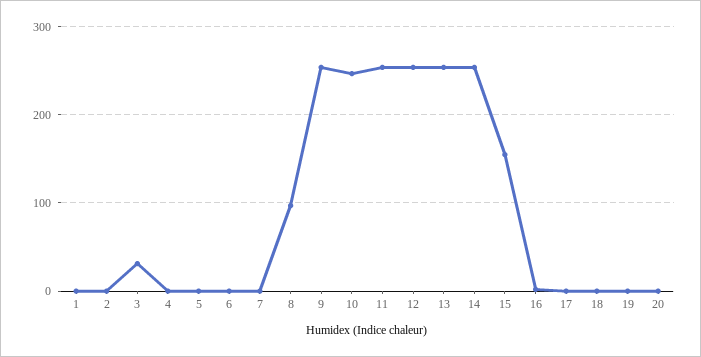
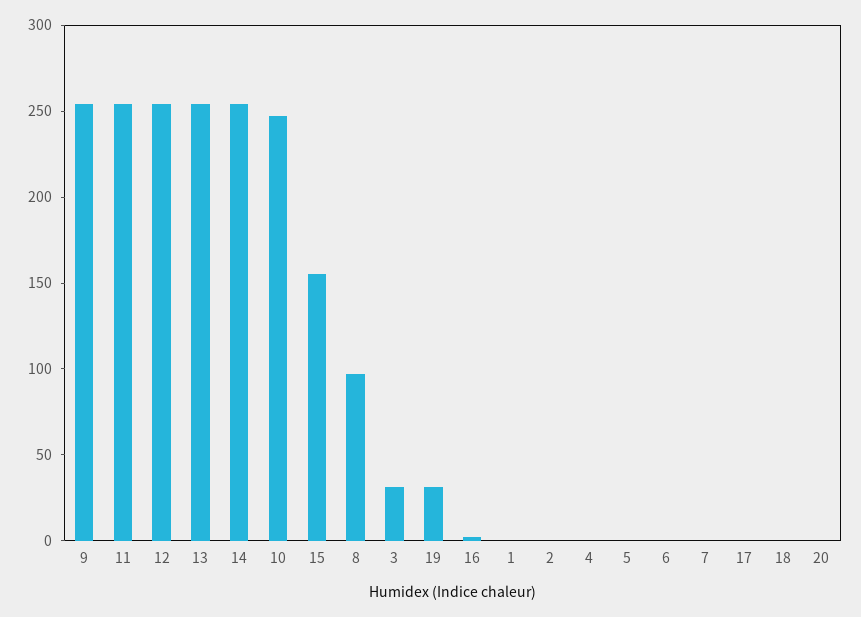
  {
    "1": 0,
    "2": 0,
    "3": 30,
    "4": 0,
    "5": 0,
    "6": 0,
    "7": 0,
    "8": 100,
    "9": 250,
    "10": 250,
    "11": 250,
    "12": 250,
    "13": 250,
    "14": 250,
    "15": 160,
    "16": 0,
    "17": 0,
    "18": 0,
-   "19": 0,
+   "19": 30,
    "20": 0
  }

